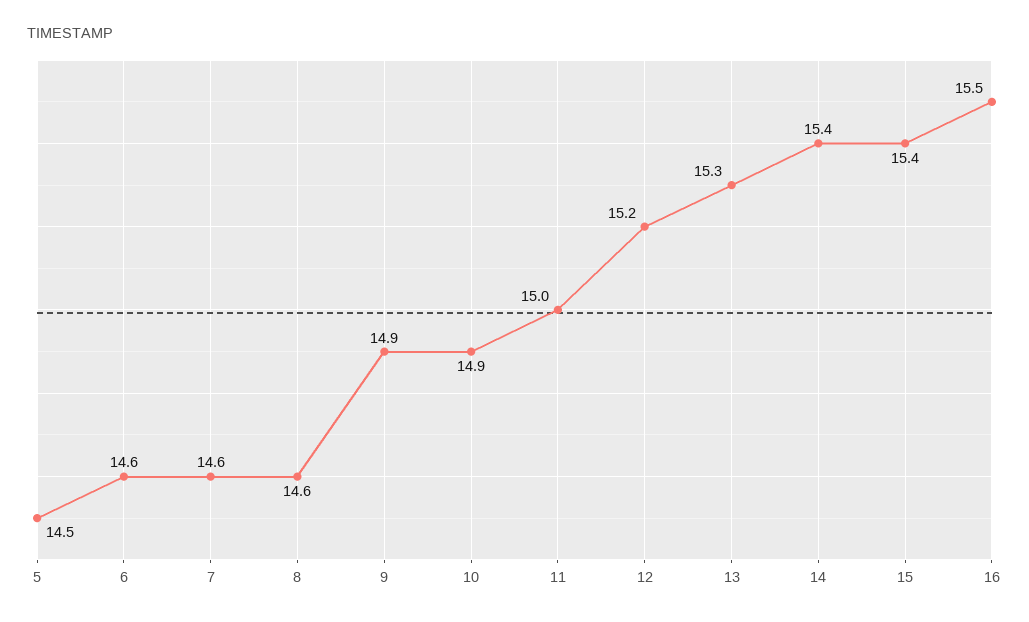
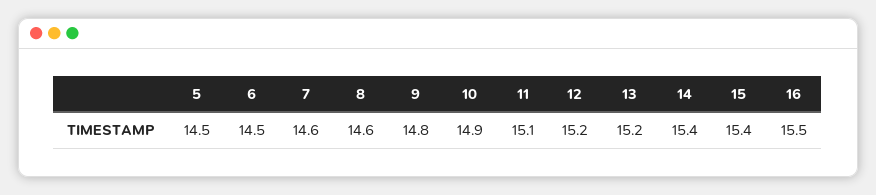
  {
    "5": 14.5,
-   "6": 14.6,
+   "6": 14.5,
    "7": 14.6,
    "8": 14.6,
-   "9": 14.9,
+   "9": 14.8,
    "10": 14.9,
-   "11": 15,
+   "11": 15.1,
    "12": 15.2,
-   "13": 15.3,
+   "13": 15.2,
    "14": 15.4,
    "15": 15.4,
    "16": 15.5
  }

